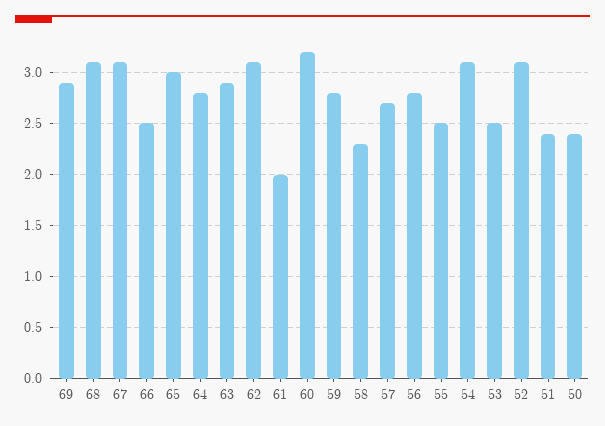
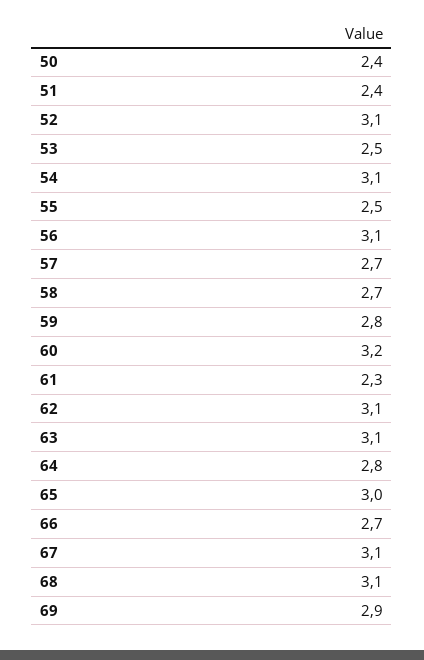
  {
    "69": 2.9,
    "68": 3.1,
    "67": 3.1,
-   "66": 2.5,
+   "66": 2.7,
    "65": 3,
    "64": 2.8,
-   "63": 2.9,
+   "63": 3.1,
    "62": 3.1,
-   "61": 2,
+   "61": 2.3,
    "60": 3.2,
    "59": 2.8,
-   "58": 2.3,
+   "58": 2.7,
    "57": 2.7,
-   "56": 2.8,
+   "56": 3.1,
    "55": 2.5,
    "54": 3.1,
    "53": 2.5,
    "52": 3.1,
    "51": 2.4,
    "50": 2.4
  }

